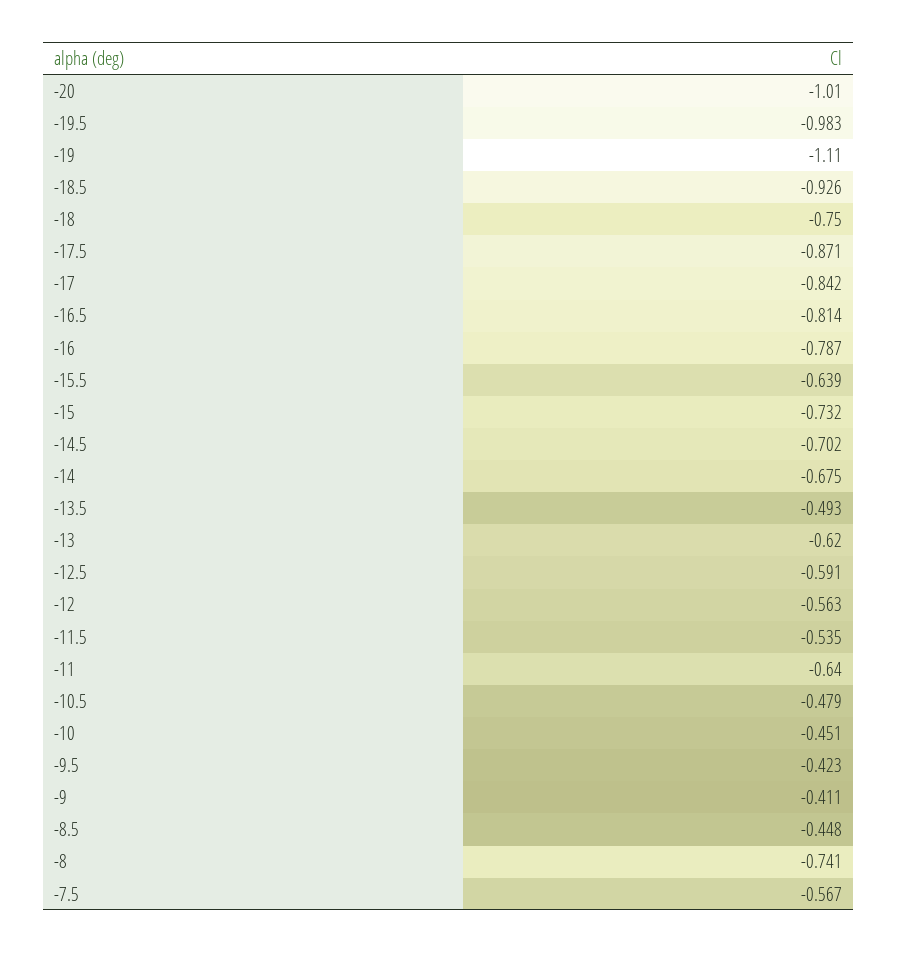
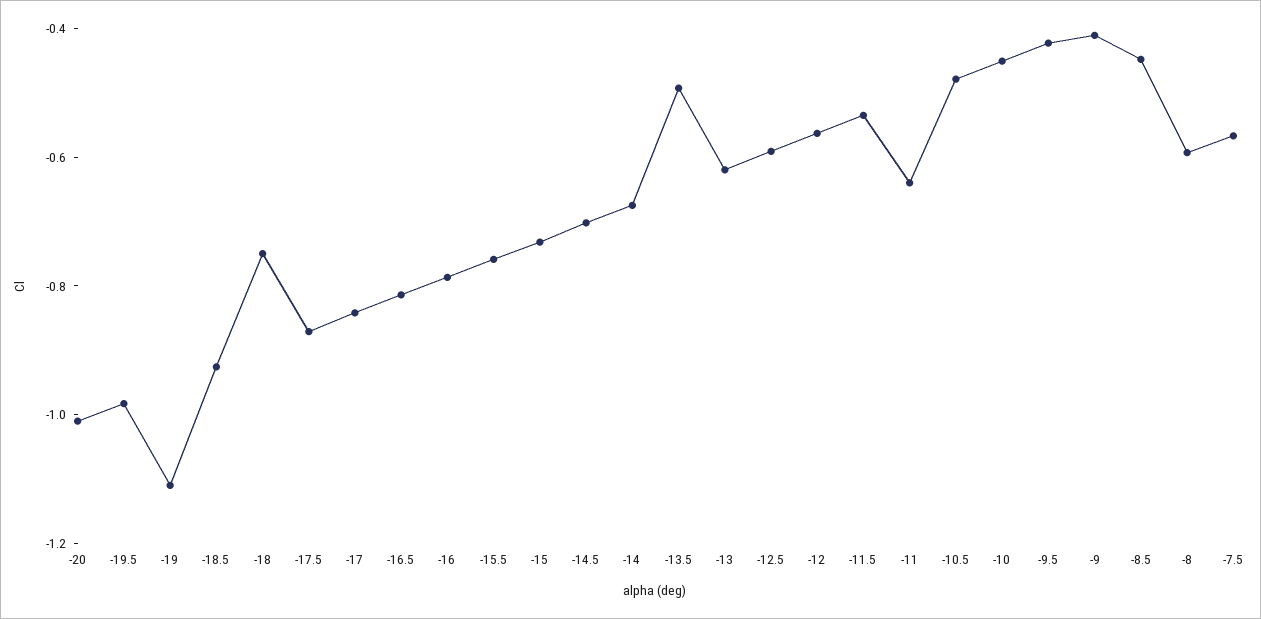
  {
    "-20": -1.01,
    "-19.5": -0.983,
    "-19": -1.11,
    "-18.5": -0.926,
    "-18": -0.75,
    "-17.5": -0.871,
    "-17": -0.842,
    "-16.5": -0.814,
    "-16": -0.787,
-   "-15.5": -0.639,
+   "-15.5": -0.75,
    "-15": -0.732,
    "-14.5": -0.702,
    "-14": -0.675,
    "-13.5": -0.493,
    "-13": -0.62,
    "-12.5": -0.591,
    "-12": -0.563,
    "-11.5": -0.535,
    "-11": -0.64,
    "-10.5": -0.479,
    "-10": -0.451,
    "-9.5": -0.423,
    "-9": -0.411,
    "-8.5": -0.448,
-   "-8": -0.741,
+   "-8": -0.6,
    "-7.5": -0.567
  }

